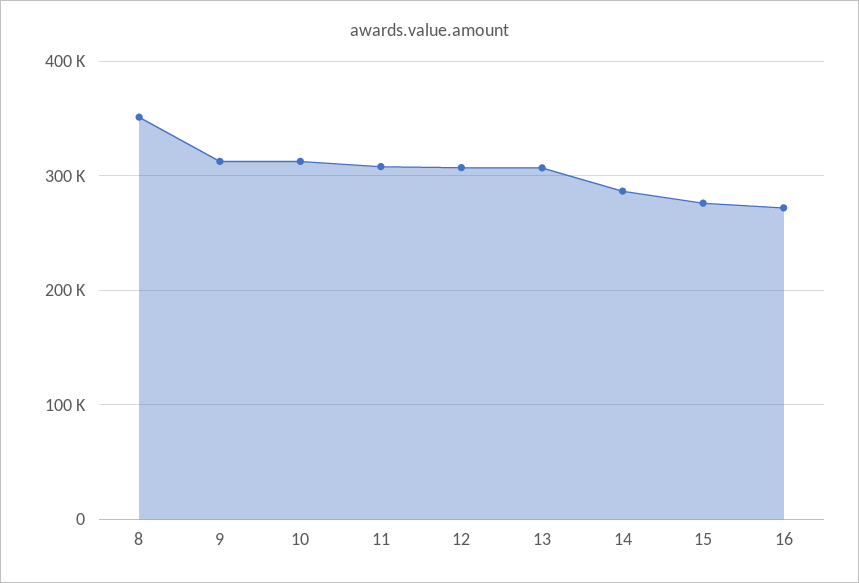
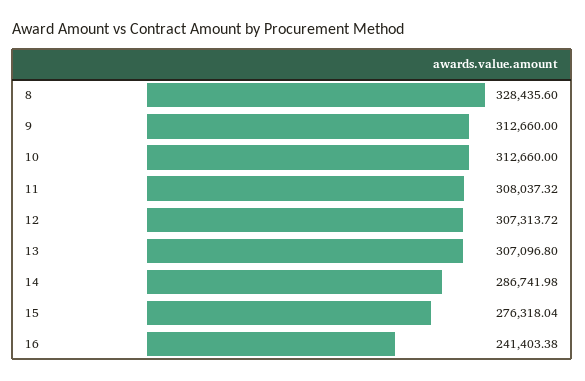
  {
-   "8": 350000,
+   "8": 328435.6,
    "9": 312660,
    "10": 312660,
    "11": 308037.32,
    "12": 307313.72,
    "13": 307096.8,
    "14": 286741.98,
    "15": 276318.04,
-   "16": 270000
+   "16": 241403.38
  }

